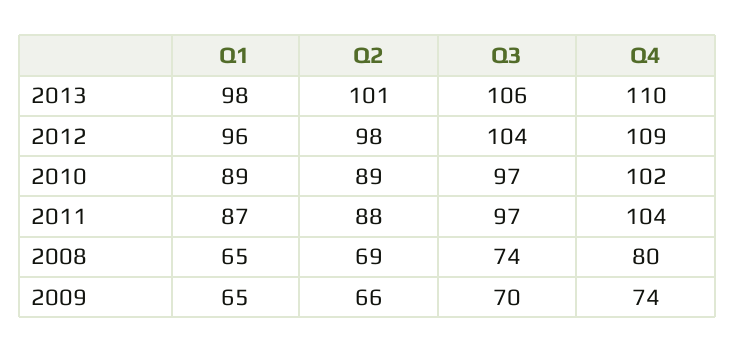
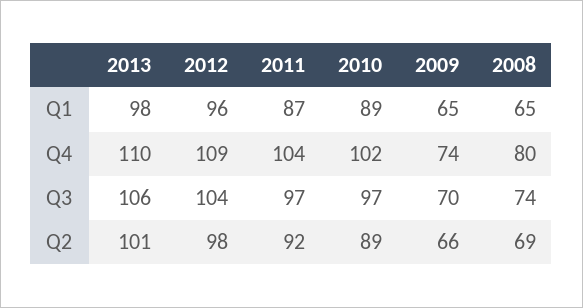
  {
    "Q1": {
      "2013": 98,
      "2012": 96,
      "2010": 89,
      "2011": 87,
      "2008": 65,
      "2009": 65
    },
    "Q2": {
      "2013": 101,
      "2012": 98,
      "2010": 89,
-     "2011": 88,
+     "2011": 92,
      "2008": 69,
      "2009": 66
    },
    "Q3": {
      "2013": 106,
      "2012": 104,
      "2010": 97,
      "2011": 97,
      "2008": 74,
      "2009": 70
    },
    "Q4": {
      "2013": 110,
      "2012": 109,
      "2010": 102,
      "2011": 104,
      "2008": 80,
      "2009": 74
    }
  }

